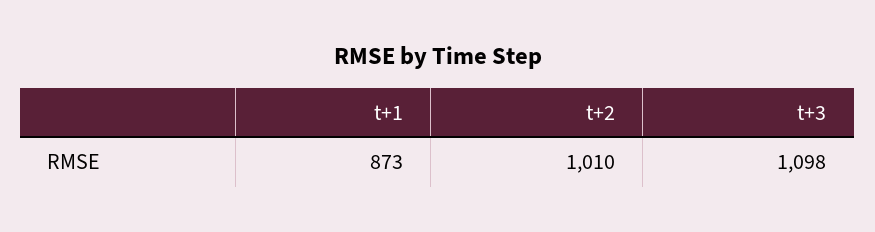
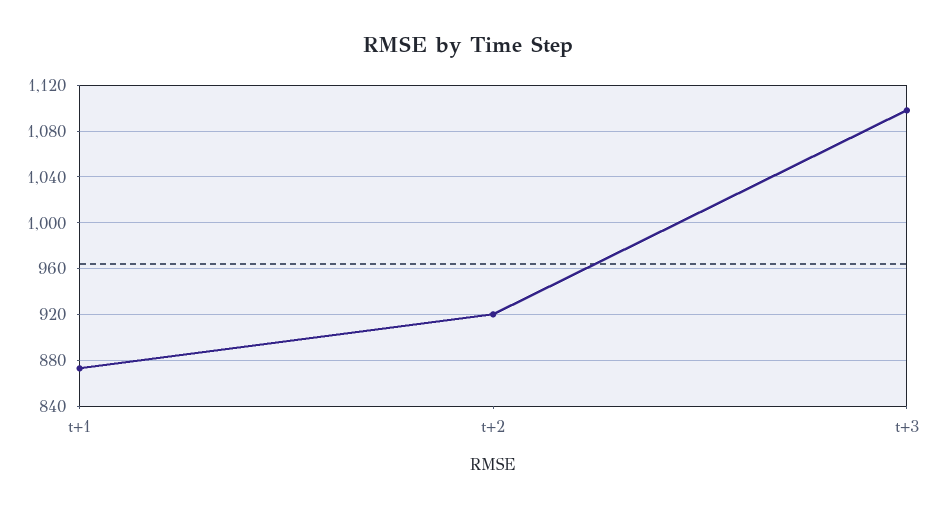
  {
    "t+1": 873,
-   "t+2": 1010,
+   "t+2": 920,
    "t+3": 1098
  }

